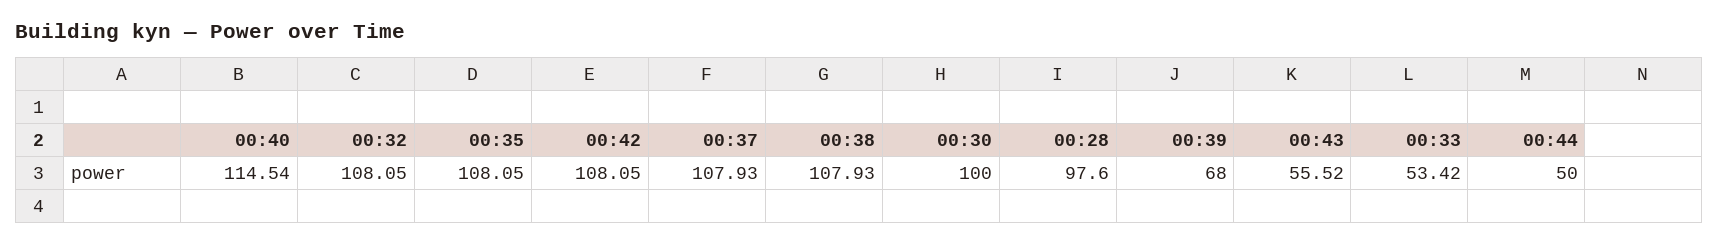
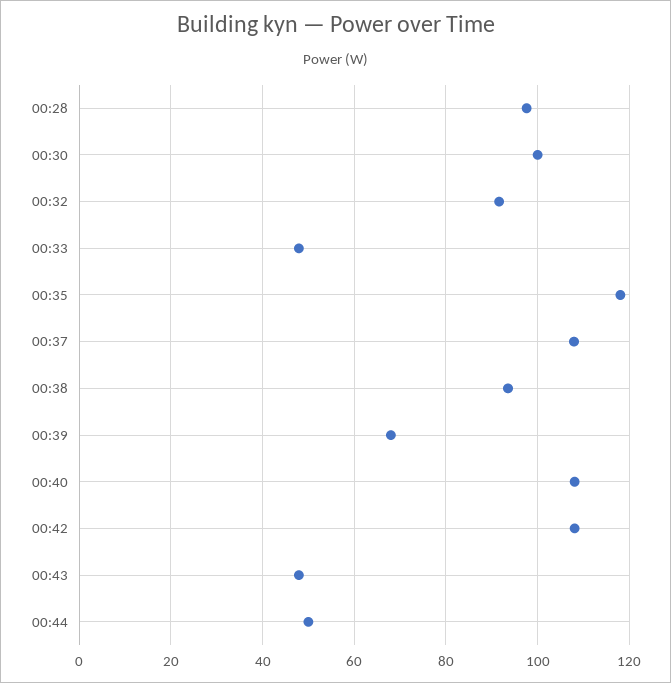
  {
-   "00:40": 114.54,
+   "00:40": 108,
-   "00:32": 108.05,
+   "00:32": 92,
-   "00:35": 108.05,
+   "00:35": 118,
    "00:42": 108.05,
    "00:37": 107.93,
-   "00:38": 107.93,
+   "00:38": 94,
    "00:30": 100,
    "00:28": 97.6,
    "00:39": 68,
-   "00:43": 55.52,
+   "00:43": 48,
-   "00:33": 53.42,
+   "00:33": 48,
    "00:44": 50
  }

